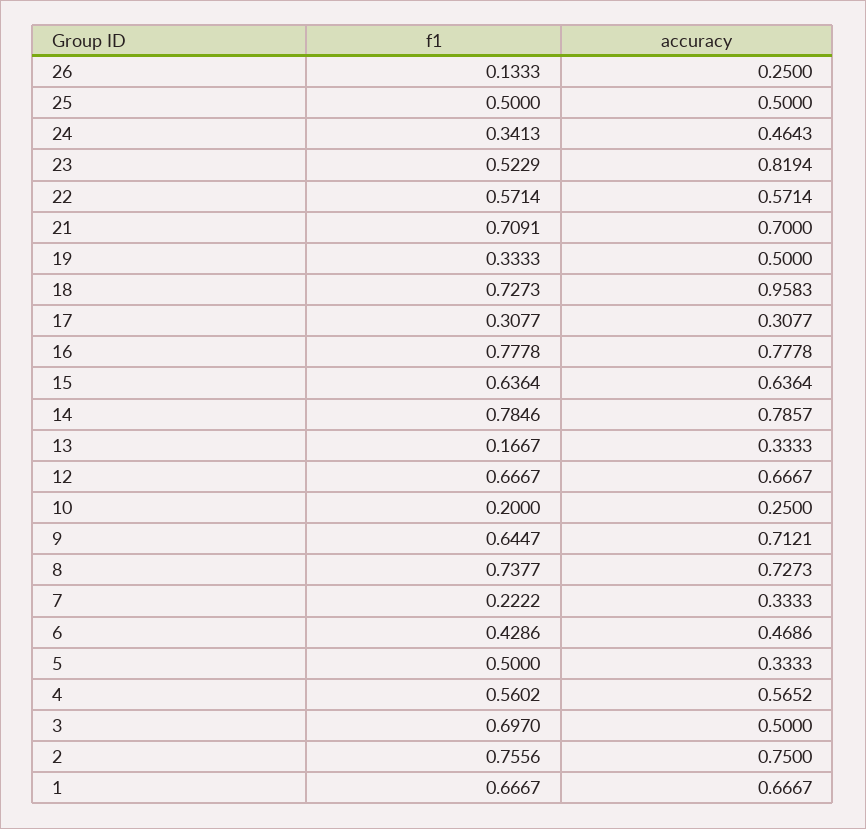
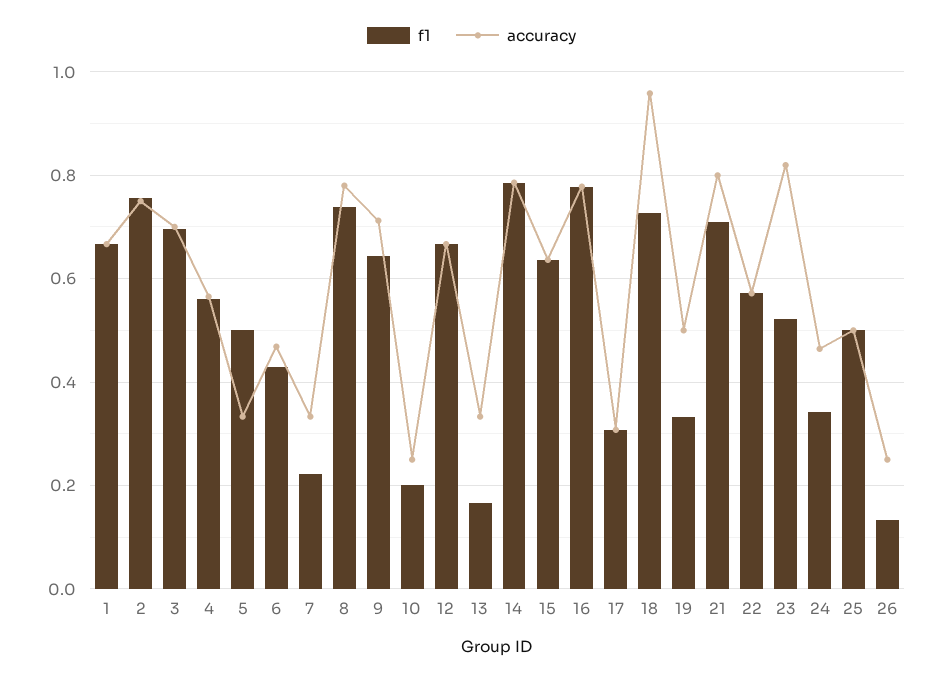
  {
    "f1": {
      "26": 0.1333,
      "25": 0.5,
      "24": 0.3413,
      "23": 0.5229,
      "22": 0.5714,
      "21": 0.7091,
      "19": 0.3333,
      "18": 0.7273,
      "17": 0.3077,
      "16": 0.7778,
      "15": 0.6364,
      "14": 0.7846,
      "13": 0.1667,
      "12": 0.6667,
      "10": 0.2,
      "9": 0.6447,
      "8": 0.7377,
      "7": 0.2222,
      "6": 0.4286,
      "5": 0.5,
      "4": 0.5602,
      "3": 0.697,
      "2": 0.7556,
      "1": 0.6667
    },
    "accuracy": {
      "26": 0.25,
      "25": 0.5,
      "24": 0.4643,
      "23": 0.8194,
      "22": 0.5714,
-     "21": 0.7,
+     "21": 0.8,
      "19": 0.5,
      "18": 0.9583,
      "17": 0.3077,
      "16": 0.7778,
      "15": 0.6364,
      "14": 0.7857,
      "13": 0.3333,
      "12": 0.6667,
      "10": 0.25,
      "9": 0.7121,
-     "8": 0.7273,
+     "8": 0.78,
      "7": 0.3333,
      "6": 0.4686,
      "5": 0.3333,
      "4": 0.5652,
-     "3": 0.5,
+     "3": 0.7,
      "2": 0.75,
      "1": 0.6667
    }
  }

